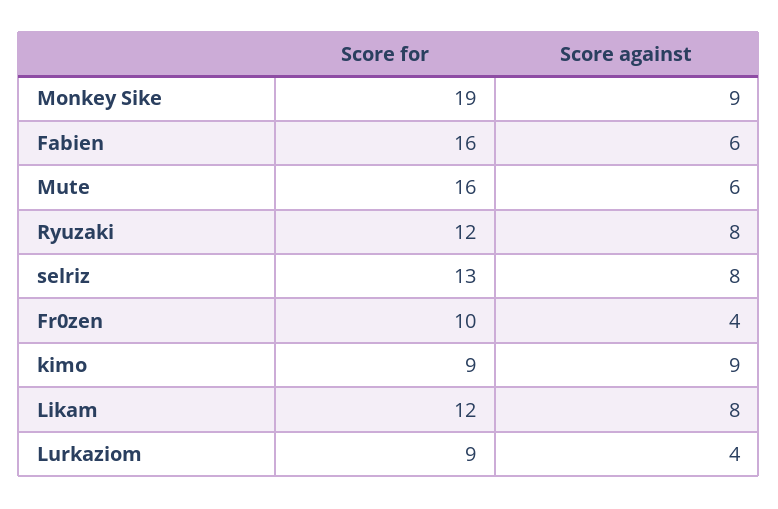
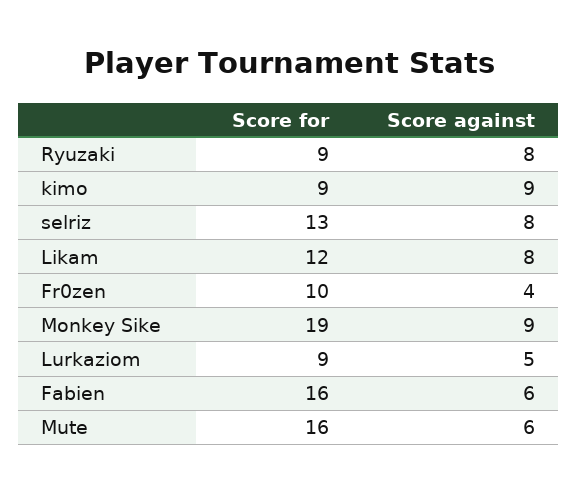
  {
    "Score for": {
      "Monkey Sike": 19,
      "Fabien": 16,
      "Mute": 16,
-     "Ryuzaki": 12,
+     "Ryuzaki": 9,
      "selriz": 13,
      "Fr0zen": 10,
      "kimo": 9,
      "Likam": 12,
      "Lurkaziom": 9
    },
    "Score against": {
      "Monkey Sike": 9,
      "Fabien": 6,
      "Mute": 6,
      "Ryuzaki": 8,
      "selriz": 8,
      "Fr0zen": 4,
      "kimo": 9,
      "Likam": 8,
-     "Lurkaziom": 4
+     "Lurkaziom": 5
    }
  }

